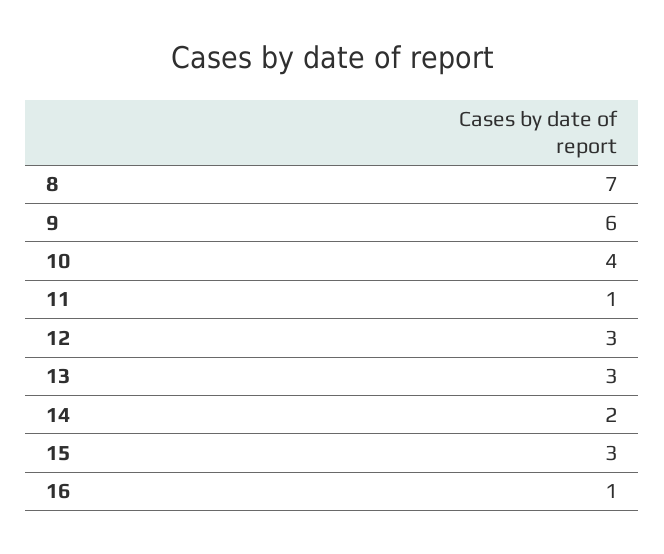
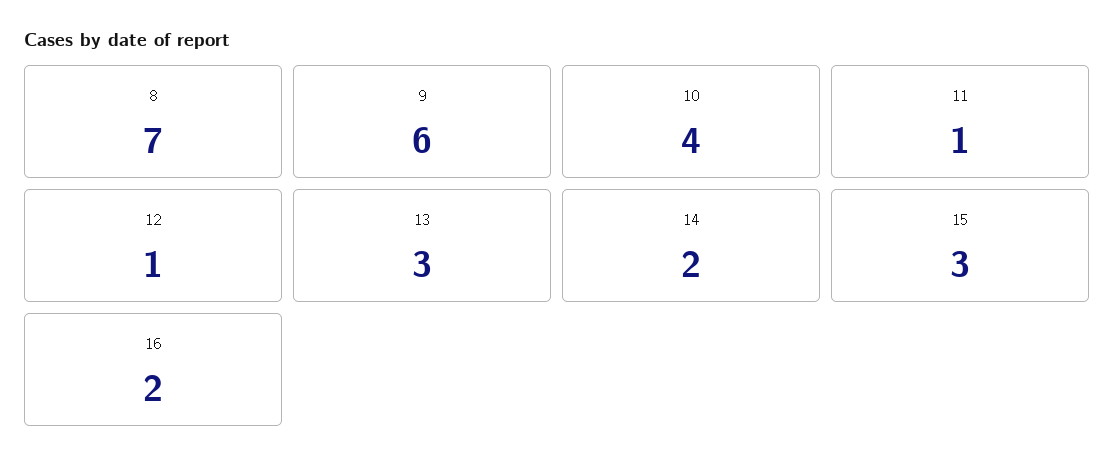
  {
    "8": 7,
    "9": 6,
    "10": 4,
    "11": 1,
-   "12": 3,
+   "12": 1,
    "13": 3,
    "14": 2,
    "15": 3,
-   "16": 1
+   "16": 2
  }

